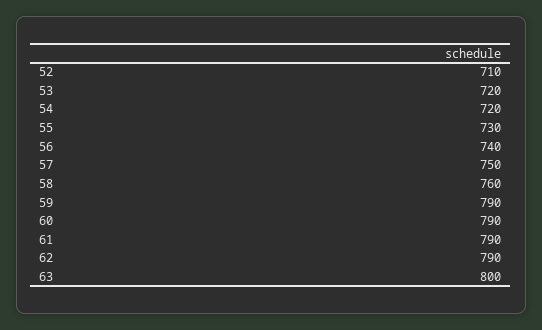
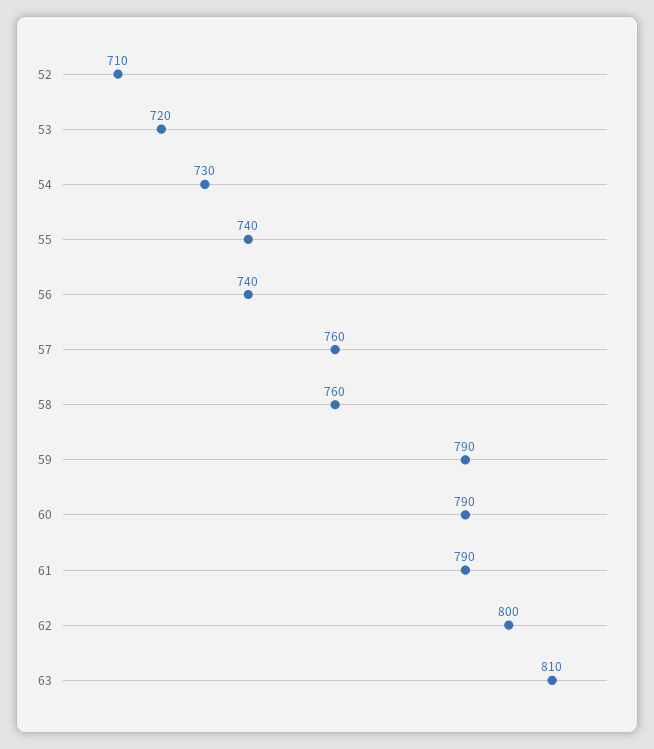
  {
    "52": 710,
    "53": 720,
-   "54": 720,
+   "54": 730,
-   "55": 730,
+   "55": 740,
    "56": 740,
-   "57": 750,
+   "57": 760,
    "58": 760,
    "59": 790,
    "60": 790,
    "61": 790,
-   "62": 790,
+   "62": 800,
-   "63": 800
+   "63": 810
  }

